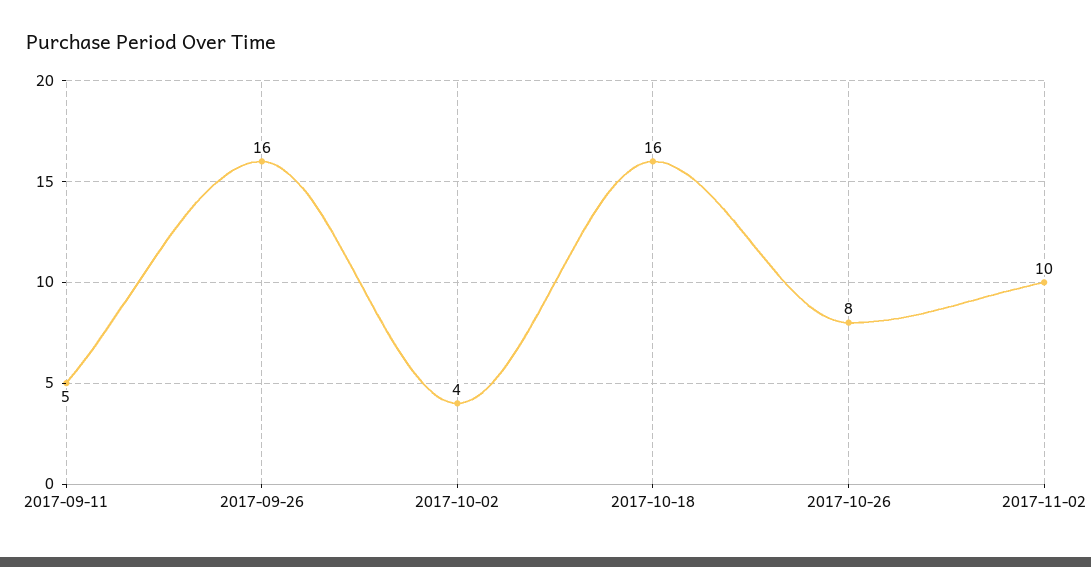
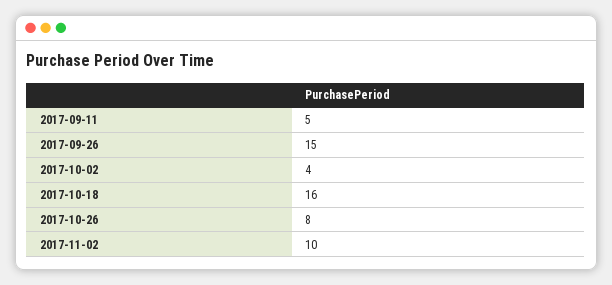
  {
    "2017-09-11": 5,
-   "2017-09-26": 16,
+   "2017-09-26": 15,
    "2017-10-02": 4,
    "2017-10-18": 16,
    "2017-10-26": 8,
    "2017-11-02": 10
  }

